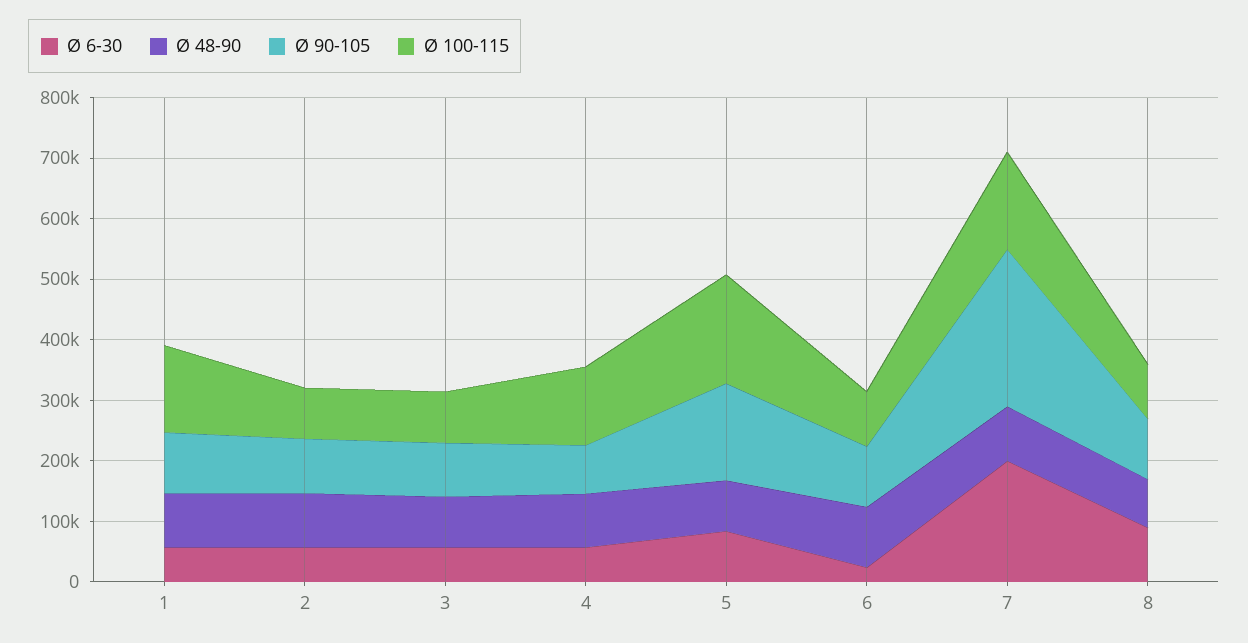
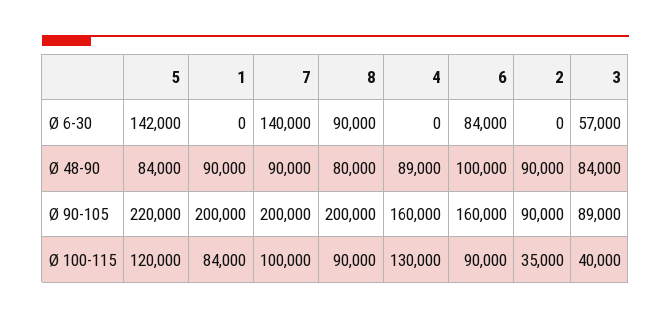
  {
    "Ø 6-30": {
-     "1": 60000,
+     "1": 0,
-     "2": 60000,
+     "2": 0,
      "3": 57000,
-     "4": 60000,
+     "4": 0,
-     "5": 80000,
+     "5": 142000,
-     "6": 20000,
+     "6": 84000,
-     "7": 200000,
+     "7": 140000,
      "8": 90000
    },
    "Ø 48-90": {
      "1": 90000,
      "2": 90000,
      "3": 84000,
      "4": 89000,
      "5": 84000,
      "6": 100000,
      "7": 90000,
      "8": 80000
    },
    "Ø 90-105": {
-     "1": 100000,
+     "1": 200000,
      "2": 90000,
      "3": 89000,
-     "4": 80000,
+     "4": 160000,
-     "5": 160000,
+     "5": 220000,
-     "6": 100000,
+     "6": 160000,
-     "7": 260000,
+     "7": 200000,
-     "8": 100000
+     "8": 200000
    },
    "Ø 100-115": {
-     "1": 140000,
+     "1": 84000,
-     "2": 80000,
+     "2": 35000,
-     "3": 80000,
+     "3": 40000,
      "4": 130000,
-     "5": 180000,
+     "5": 120000,
      "6": 90000,
-     "7": 160000,
+     "7": 100000,
      "8": 90000
    }
  }

